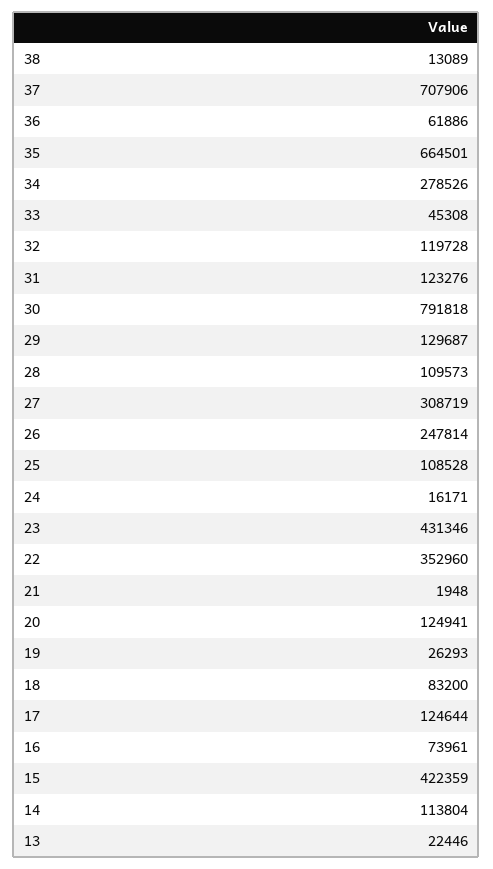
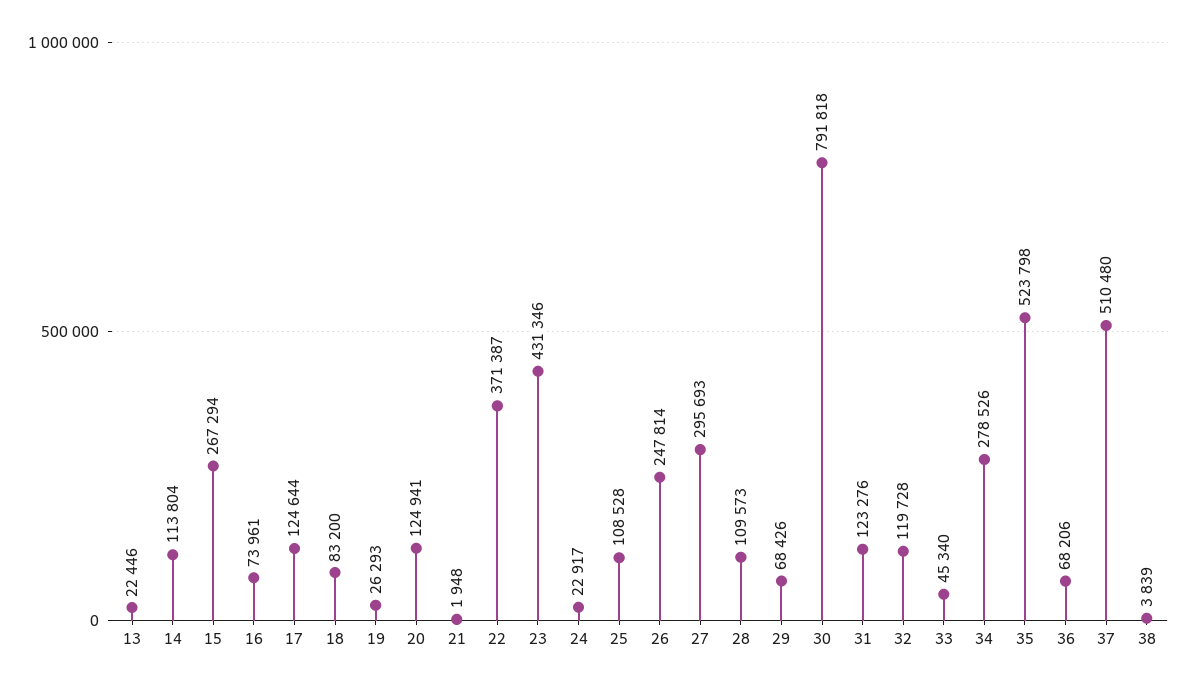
  {
-   "38": 13089,
+   "38": 3839,
-   "37": 707906,
+   "37": 510480,
-   "36": 61886,
+   "36": 68206,
-   "35": 664501,
+   "35": 523798,
    "34": 278526,
-   "33": 45308,
+   "33": 45340,
    "32": 119728,
    "31": 123276,
    "30": 791818,
-   "29": 129687,
+   "29": 68426,
    "28": 109573,
-   "27": 308719,
+   "27": 295693,
    "26": 247814,
    "25": 108528,
-   "24": 16171,
+   "24": 22917,
    "23": 431346,
-   "22": 352960,
+   "22": 371387,
    "21": 1948,
    "20": 124941,
    "19": 26293,
    "18": 83200,
    "17": 124644,
    "16": 73961,
-   "15": 422359,
+   "15": 267294,
    "14": 113804,
    "13": 22446
  }

